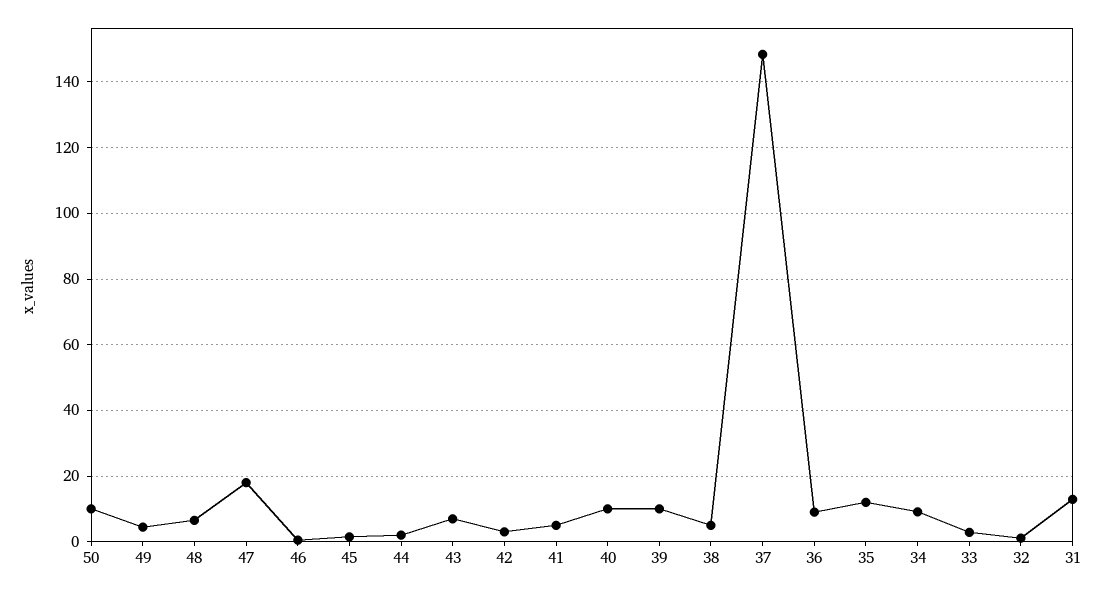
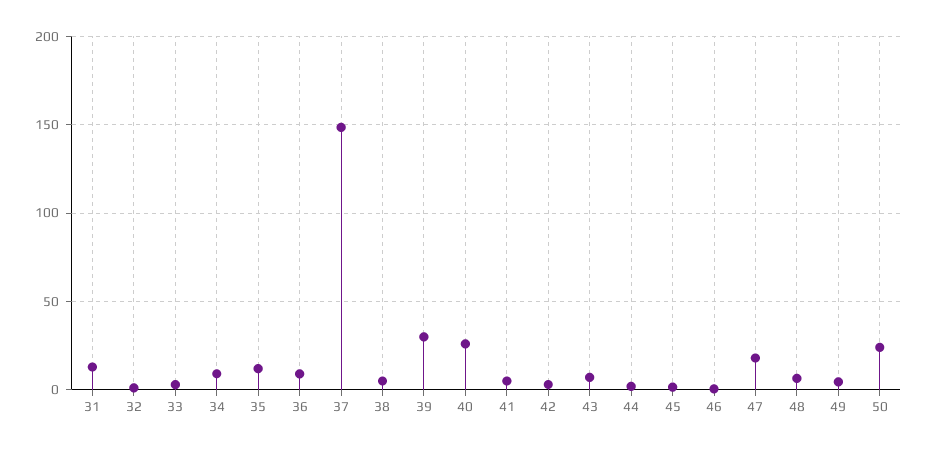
  {
-   "50": 10,
+   "50": 25,
    "49": 4,
    "48": 6,
    "47": 18,
    "46": 0,
    "45": 2,
    "44": 2,
    "43": 8,
    "42": 4,
    "41": 6,
-   "40": 10,
+   "40": 25,
-   "39": 10,
+   "39": 30,
    "38": 6,
    "37": 148,
    "36": 10,
    "35": 12,
    "34": 10,
    "33": 2,
    "32": 2,
    "31": 12
  }

